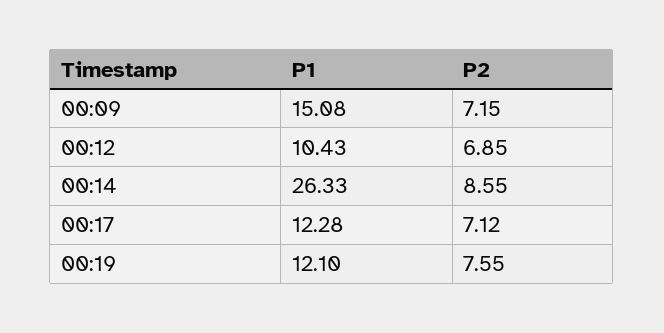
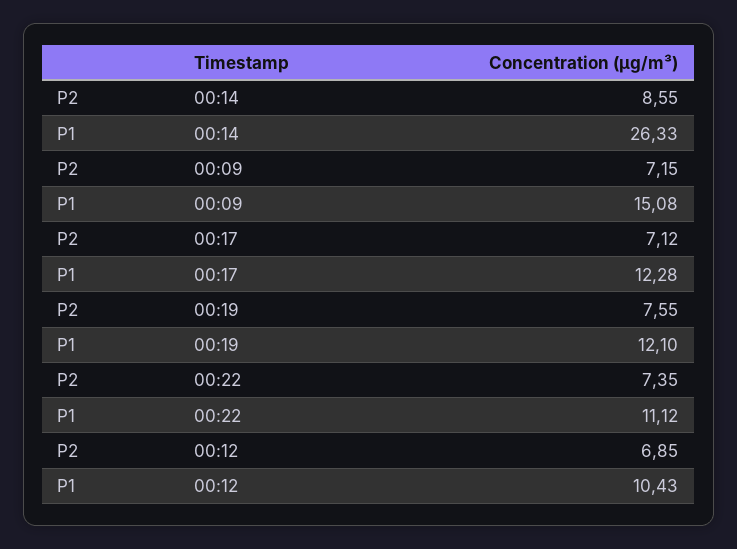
  {
    "P1": {
      "00:09": 15.08,
      "00:12": 10.43,
      "00:14": 26.33,
      "00:17": 12.28,
-     "00:19": 12.1
+     "00:19": 12.1,
+     "00:22": 11.12
    },
    "P2": {
      "00:09": 7.15,
      "00:12": 6.85,
      "00:14": 8.55,
      "00:17": 7.12,
-     "00:19": 7.55
+     "00:19": 7.55,
+     "00:22": 7.35
    }
  }

